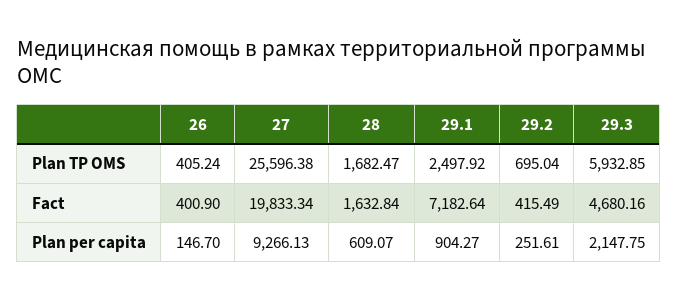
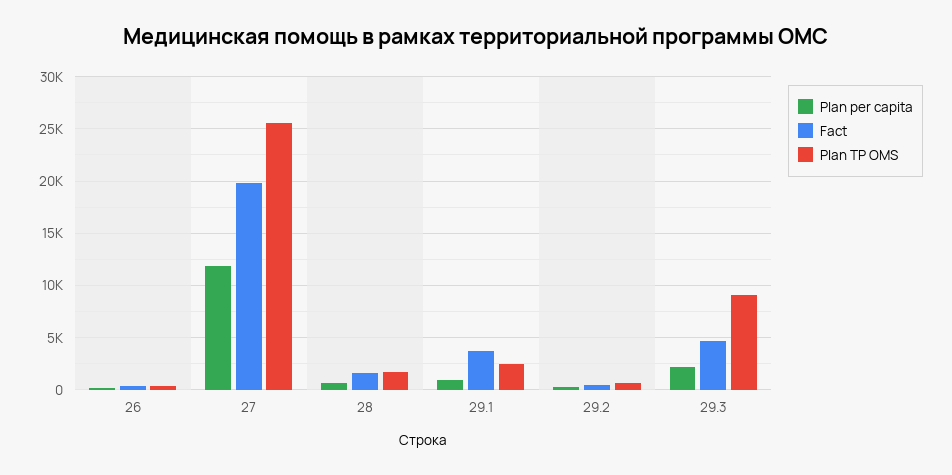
  {
    "Plan TP OMS": {
      "26": 405.24,
      "27": 25596.38,
      "28": 1682.47,
      "29.1": 2497.92,
      "29.2": 695.04,
-     "29.3": 5932.85
+     "29.3": 9000
    },
    "Fact": {
      "26": 400.9,
      "27": 19833.34,
      "28": 1632.84,
-     "29.1": 7182.64,
+     "29.1": 4000,
      "29.2": 415.49,
      "29.3": 4680.16
    },
    "Plan per capita": {
      "26": 146.7,
-     "27": 9266.13,
+     "27": 12000,
      "28": 609.07,
      "29.1": 904.27,
      "29.2": 251.61,
      "29.3": 2147.75
    }
  }

